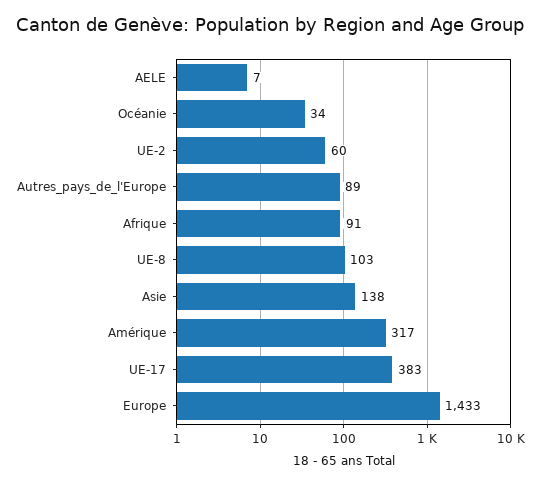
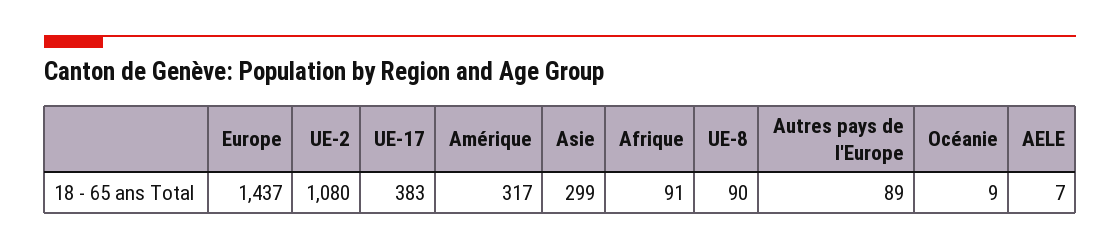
  {
    "AELE": 7,
-   "Océanie": 34,
+   "Océanie": 9,
-   "UE-2": 60,
+   "UE-2": 1080,
    "Autres_pays_de_l'Europe": 89,
    "Afrique": 91,
-   "UE-8": 103,
+   "UE-8": 90,
-   "Asie": 138,
+   "Asie": 299,
    "Amérique": 317,
    "UE-17": 383,
-   "Europe": 1433
+   "Europe": 1437
  }

